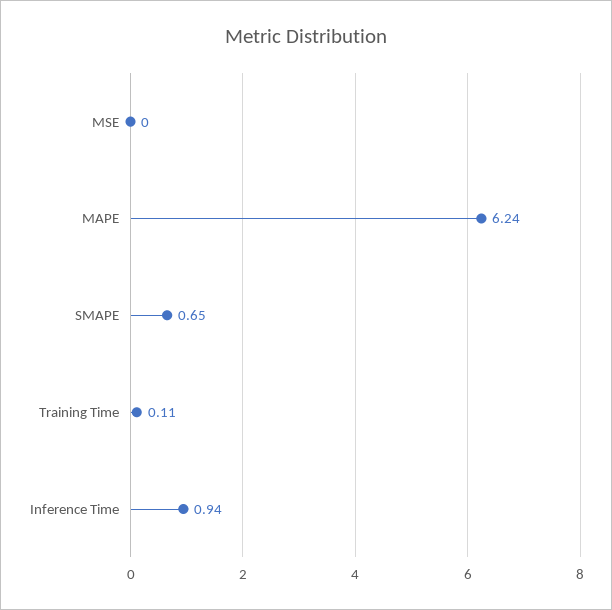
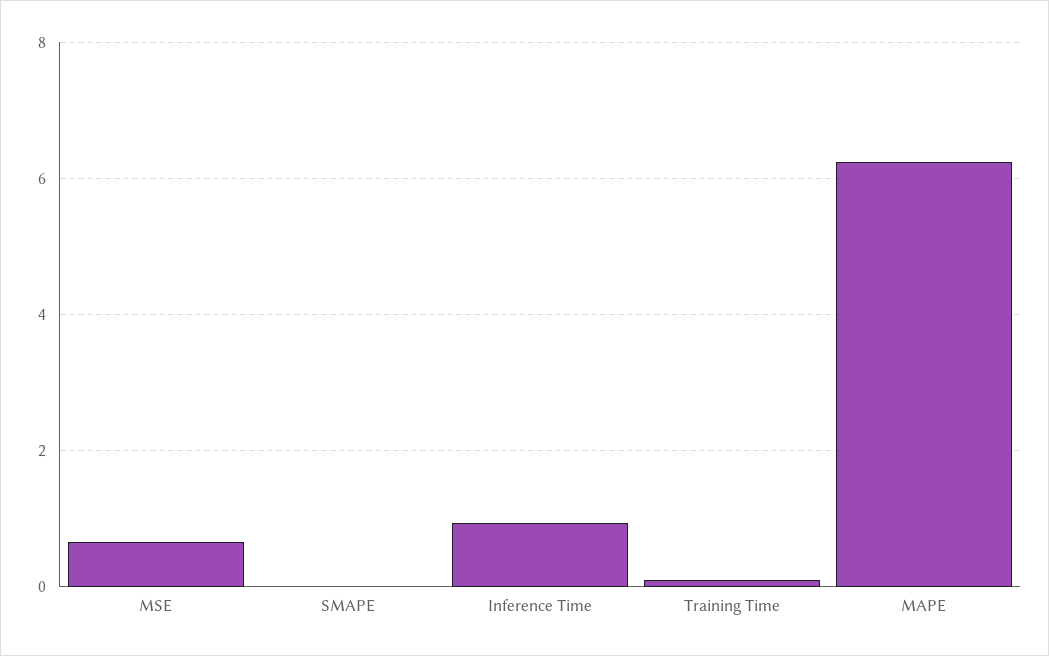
  {
-   "MSE": 0,
+   "MSE": 0.6,
    "MAPE": 6.24,
-   "SMAPE": 0.65,
+   "SMAPE": 0,
    "Training Time": 0.11,
    "Inference Time": 0.94
  }

